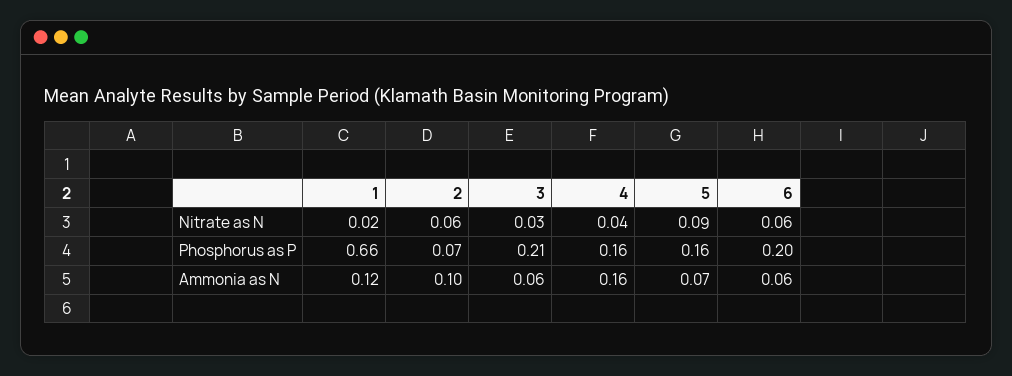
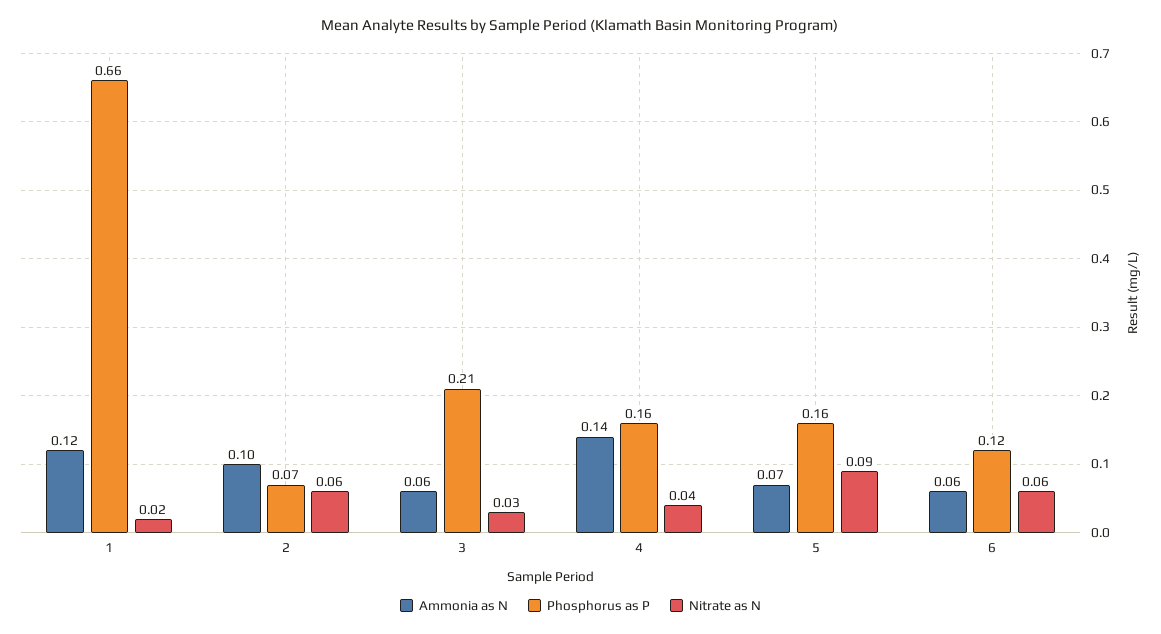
  {
    "Nitrate as N": {
      "1": 0.02,
      "2": 0.06,
      "3": 0.03,
      "4": 0.04,
      "5": 0.09,
      "6": 0.06
    },
    "Phosphorus as P": {
      "1": 0.66,
      "2": 0.07,
      "3": 0.21,
      "4": 0.16,
      "5": 0.16,
-     "6": 0.2
+     "6": 0.12
    },
    "Ammonia as N": {
      "1": 0.12,
      "2": 0.1,
      "3": 0.06,
-     "4": 0.16,
+     "4": 0.14,
      "5": 0.07,
      "6": 0.06
    }
  }

